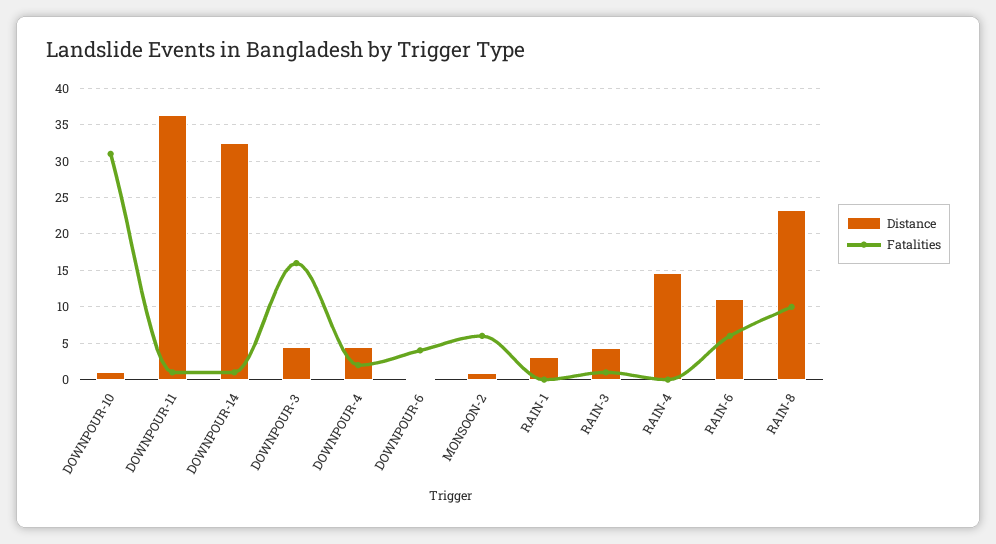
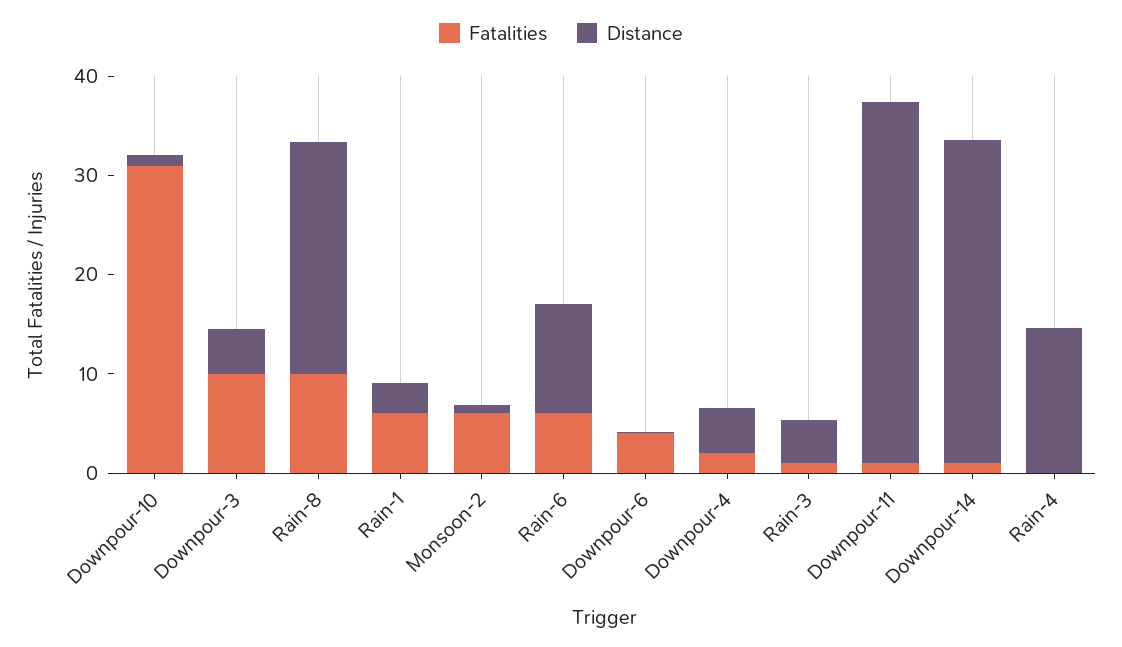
  {
    "Distance": {
      "DOWNPOUR-10": 1,
      "DOWNPOUR-11": 36,
      "DOWNPOUR-14": 33,
      "DOWNPOUR-3": 4,
      "DOWNPOUR-4": 5,
      "DOWNPOUR-6": 0,
      "MONSOON-2": 1,
      "RAIN-1": 3,
      "RAIN-3": 4,
      "RAIN-4": 15,
      "RAIN-6": 11,
      "RAIN-8": 23
    },
    "Fatalities": {
      "DOWNPOUR-10": 31,
      "DOWNPOUR-11": 1,
      "DOWNPOUR-14": 1,
-     "DOWNPOUR-3": 16,
+     "DOWNPOUR-3": 10,
      "DOWNPOUR-4": 2,
      "DOWNPOUR-6": 4,
      "MONSOON-2": 6,
-     "RAIN-1": 0,
+     "RAIN-1": 6,
      "RAIN-3": 1,
      "RAIN-4": 0,
      "RAIN-6": 6,
      "RAIN-8": 10
    }
  }

